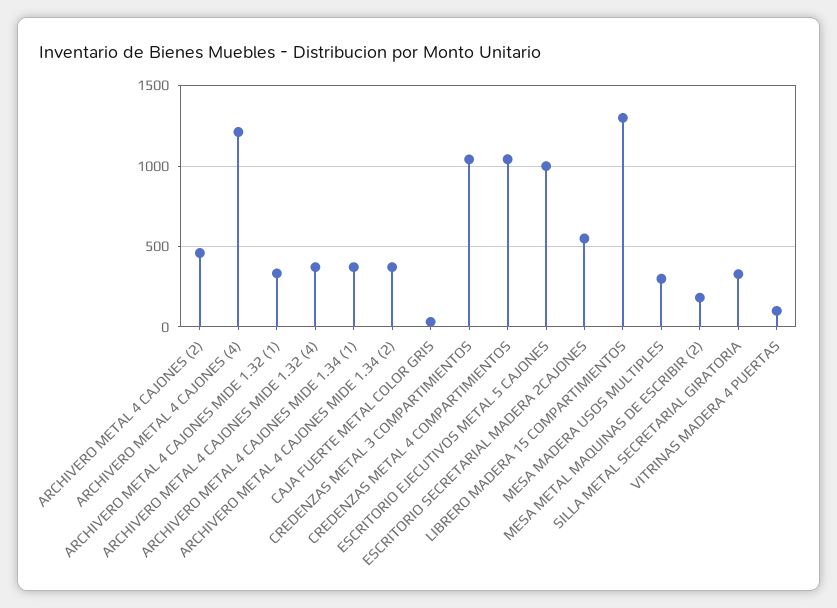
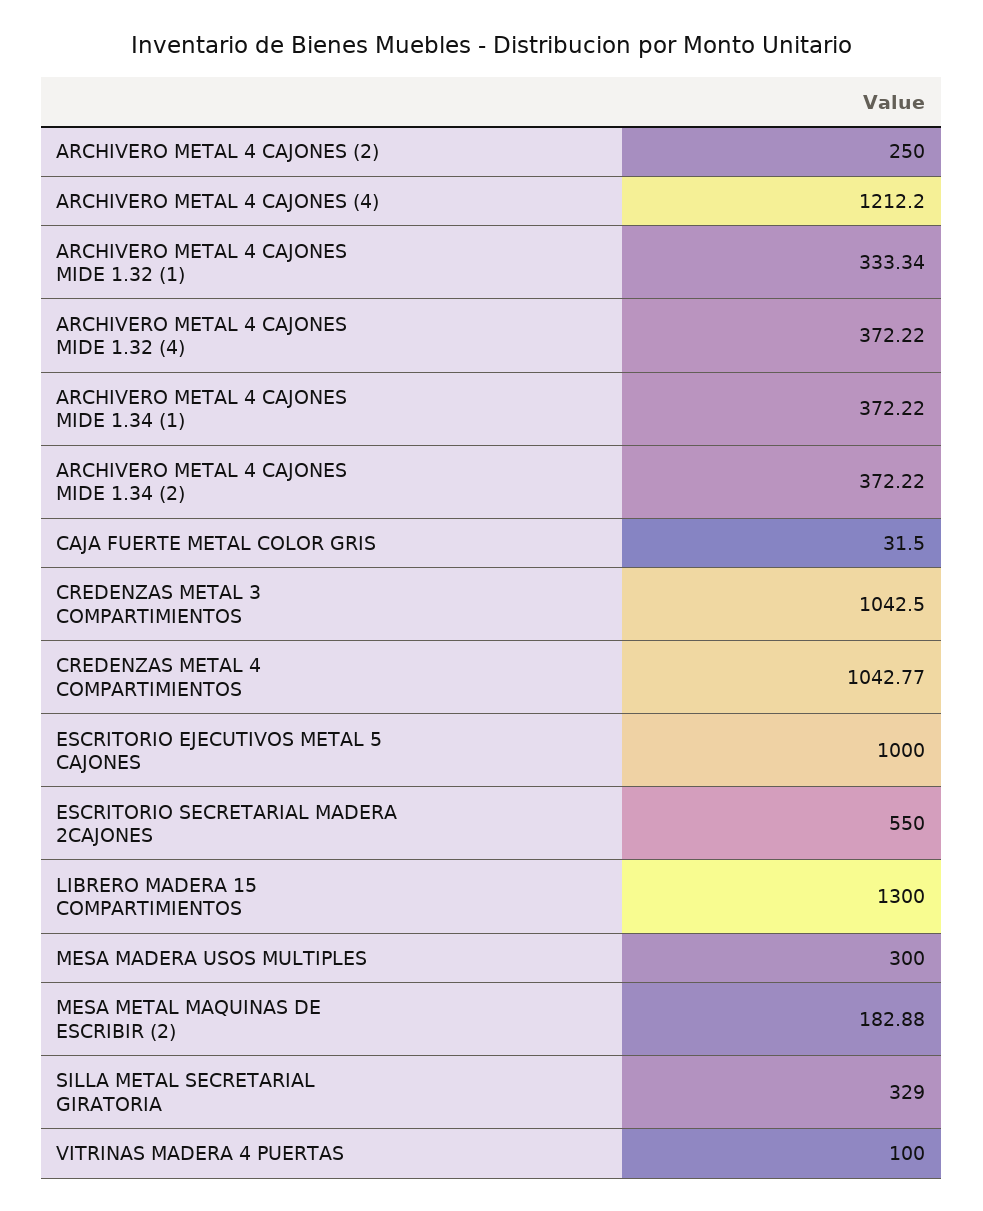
  {
-   "ARCHIVERO METAL 4 CAJONES (2)": 450,
+   "ARCHIVERO METAL 4 CAJONES (2)": 250,
    "ARCHIVERO METAL 4 CAJONES (4)": 1212.2,
    "ARCHIVERO METAL 4 CAJONES MIDE 1.32 (1)": 333.34,
    "ARCHIVERO METAL 4 CAJONES MIDE 1.32 (4)": 372.22,
    "ARCHIVERO METAL 4 CAJONES MIDE 1.34 (1)": 372.22,
    "ARCHIVERO METAL 4 CAJONES MIDE 1.34 (2)": 372.22,
    "CAJA FUERTE METAL COLOR GRIS": 31.5,
    "CREDENZAS METAL 3 COMPARTIMIENTOS": 1042.5,
    "CREDENZAS METAL 4 COMPARTIMIENTOS": 1042.77,
    "ESCRITORIO EJECUTIVOS METAL 5 CAJONES": 1000,
    "ESCRITORIO SECRETARIAL MADERA 2CAJONES": 550,
    "LIBRERO MADERA 15 COMPARTIMIENTOS": 1300,
    "MESA MADERA USOS MULTIPLES": 300,
    "MESA METAL MAQUINAS DE ESCRIBIR (2)": 182.88,
    "SILLA METAL SECRETARIAL GIRATORIA": 329,
    "VITRINAS MADERA 4 PUERTAS": 100
  }

